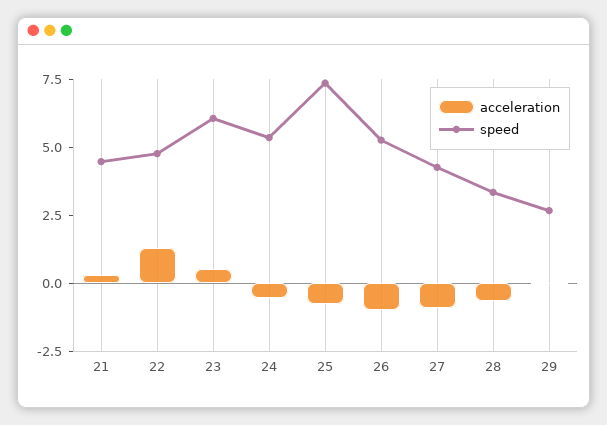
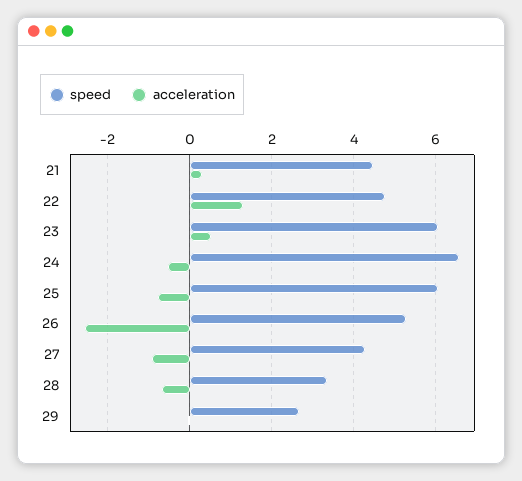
  {
    "acceleration": {
      "21": 0.2,
      "22": 1.2,
      "23": 0.6,
      "24": -0.6,
      "25": -0.8,
-     "26": -1,
+     "26": -2.6,
      "27": -1,
      "28": -0.6,
      "29": 0
    },
    "speed": {
      "21": 4.4,
      "22": 4.8,
      "23": 6,
-     "24": 5.5,
+     "24": 6.6,
-     "25": 7.5,
+     "25": 6,
      "26": 5.2,
      "27": 4.2,
      "28": 3.4,
      "29": 2.6
    }
  }

